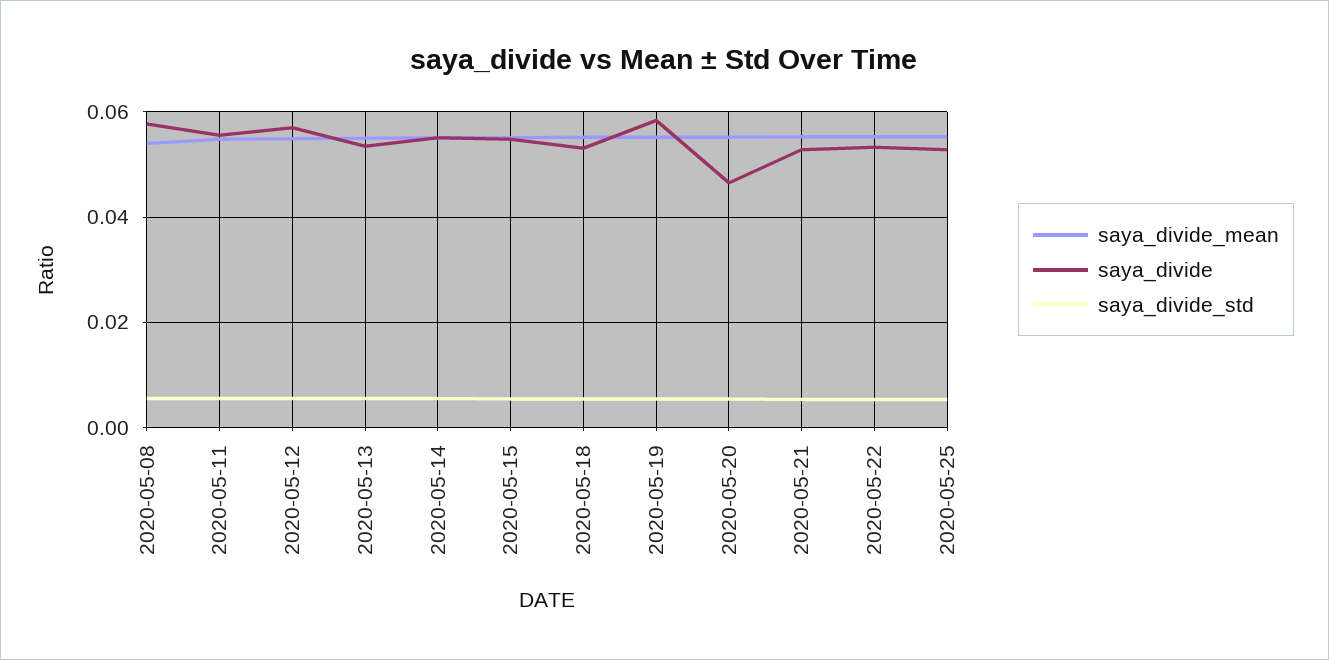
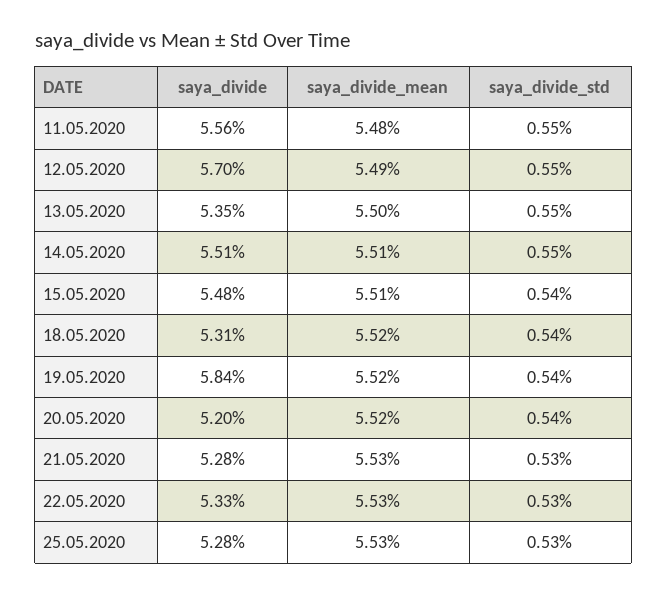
  {
    "saya_divide_mean": {
-     "2020-05-08": 0.054,
      "2020-05-11": 0.0548,
      "2020-05-12": 0.0549,
      "2020-05-13": 0.055,
      "2020-05-14": 0.0551,
      "2020-05-15": 0.0551,
      "2020-05-18": 0.0552,
      "2020-05-19": 0.0552,
      "2020-05-20": 0.0552,
      "2020-05-21": 0.0553,
      "2020-05-22": 0.0553,
      "2020-05-25": 0.0553
    },
    "saya_divide": {
-     "2020-05-08": 0.058,
      "2020-05-11": 0.0556,
      "2020-05-12": 0.057,
      "2020-05-13": 0.0535,
      "2020-05-14": 0.0551,
      "2020-05-15": 0.0548,
      "2020-05-18": 0.0531,
      "2020-05-19": 0.0584,
-     "2020-05-20": 0.046,
+     "2020-05-20": 0.052,
      "2020-05-21": 0.0528,
      "2020-05-22": 0.0533,
      "2020-05-25": 0.0528
    },
    "saya_divide_std": {
-     "2020-05-08": 0.006,
      "2020-05-11": 0.0055,
      "2020-05-12": 0.0055,
      "2020-05-13": 0.0055,
      "2020-05-14": 0.0055,
      "2020-05-15": 0.0054,
      "2020-05-18": 0.0054,
      "2020-05-19": 0.0054,
      "2020-05-20": 0.0054,
      "2020-05-21": 0.0053,
      "2020-05-22": 0.0053,
      "2020-05-25": 0.0053
    }
  }

